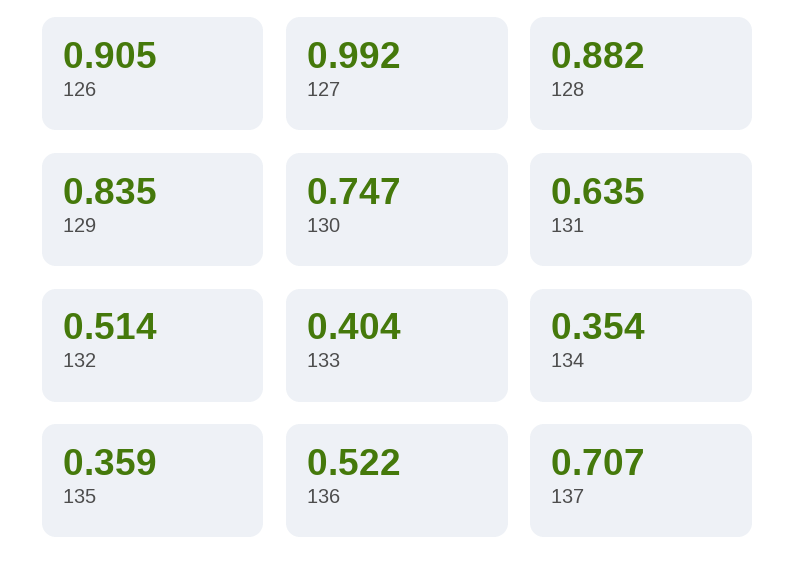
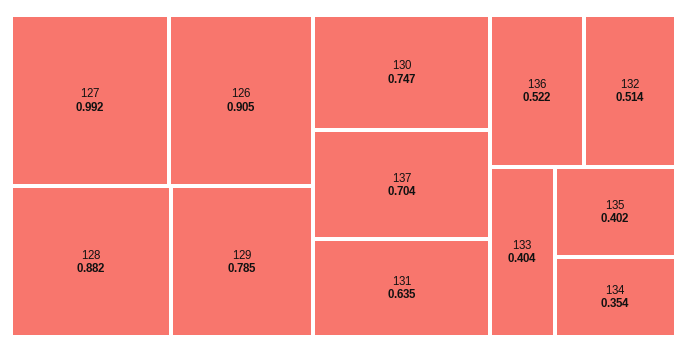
  {
    "126": 0.905,
    "127": 0.992,
    "128": 0.882,
-   "129": 0.835,
+   "129": 0.785,
    "130": 0.747,
    "131": 0.635,
    "132": 0.514,
    "133": 0.404,
    "134": 0.354,
-   "135": 0.359,
+   "135": 0.402,
    "136": 0.522,
-   "137": 0.707
+   "137": 0.704
  }

